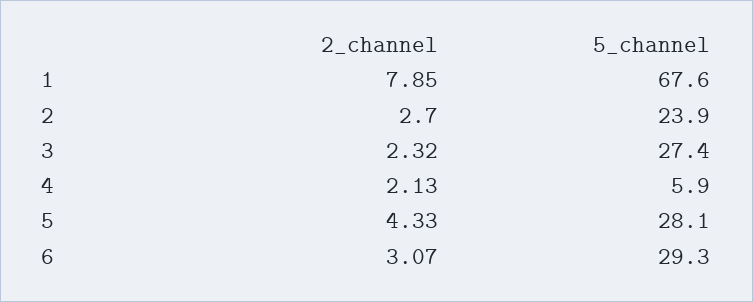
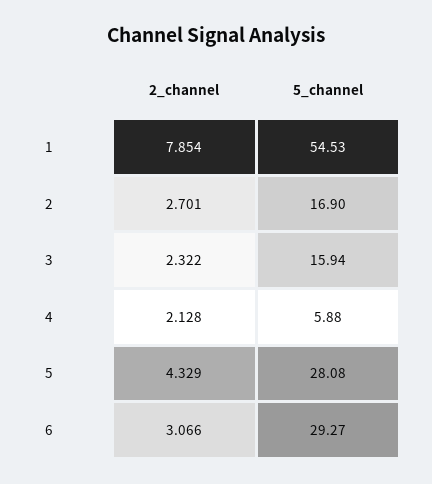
  {
    "2_channel": {
      "1": 7.854,
      "2": 2.701,
      "3": 2.322,
      "4": 2.128,
      "5": 4.329,
      "6": 3.066
    },
    "5_channel": {
-     "1": 67.6,
+     "1": 54.53,
-     "2": 23.9,
+     "2": 16.9,
-     "3": 27.4,
+     "3": 15.94,
      "4": 5.88,
      "5": 28.08,
      "6": 29.27
    }
  }

